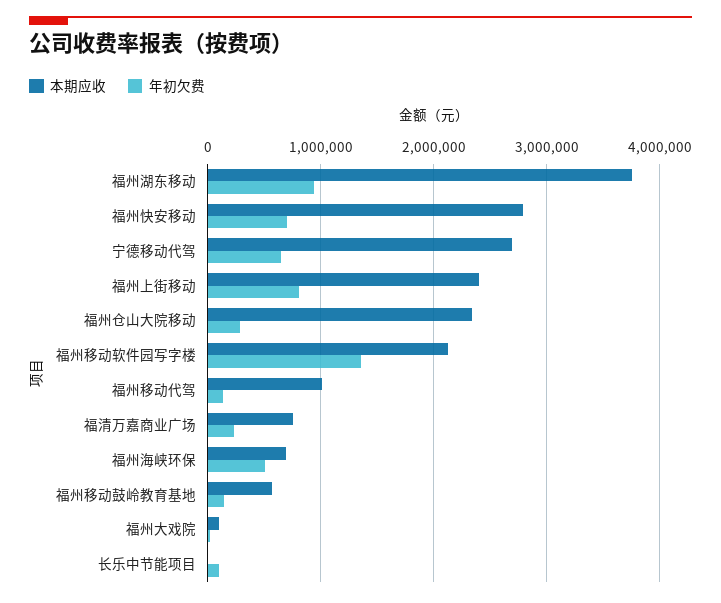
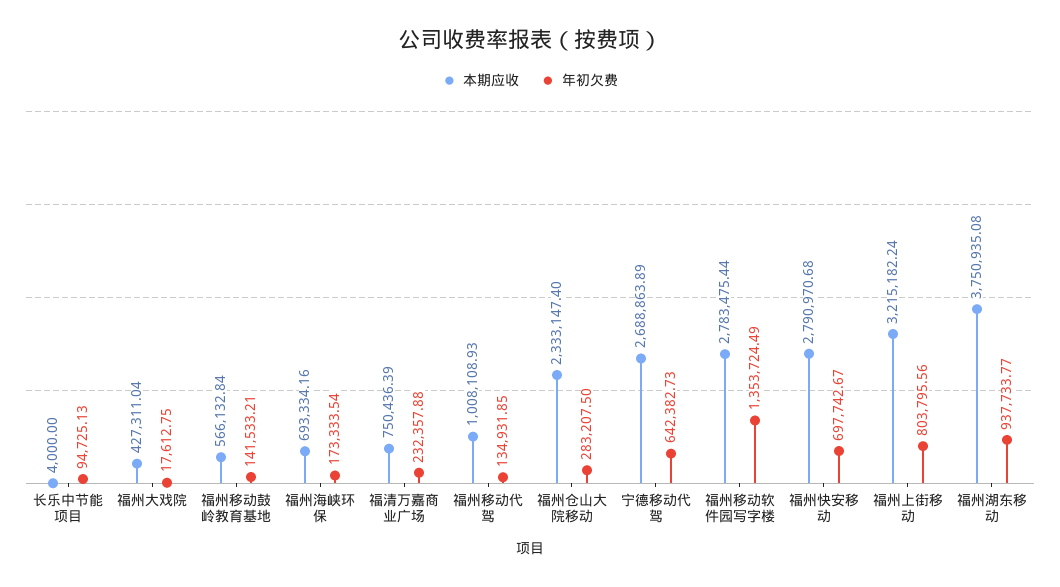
  {
    "本期应收": {
      "福州湖东移动": 3750935.08,
      "福州快安移动": 2790970.68,
      "宁德移动代驾": 2688863.89,
-     "福州上街移动": 2400000,
+     "福州上街移动": 3215182.24,
      "福州仓山大院移动": 2333147.4,
-     "福州移动软件园写字楼": 2100000,
+     "福州移动软件园写字楼": 2783475.44,
      "福州移动代驾": 1008108.93,
      "福清万嘉商业广场": 750436.39,
      "福州海峡环保": 693334.16,
      "福州移动鼓岭教育基地": 566132.84,
-     "福州大戏院": 100000,
+     "福州大戏院": 427311.04,
      "长乐中节能项目": 4000
    },
    "年初欠费": {
      "福州湖东移动": 937733.77,
      "福州快安移动": 697742.67,
      "宁德移动代驾": 642382.73,
      "福州上街移动": 803795.56,
      "福州仓山大院移动": 283207.5,
      "福州移动软件园写字楼": 1353724.49,
      "福州移动代驾": 134931.85,
      "福清万嘉商业广场": 232357.88,
-     "福州海峡环保": 500000,
+     "福州海峡环保": 173333.54,
      "福州移动鼓岭教育基地": 141533.21,
      "福州大戏院": 17612.75,
      "长乐中节能项目": 94725.13
    }
  }

